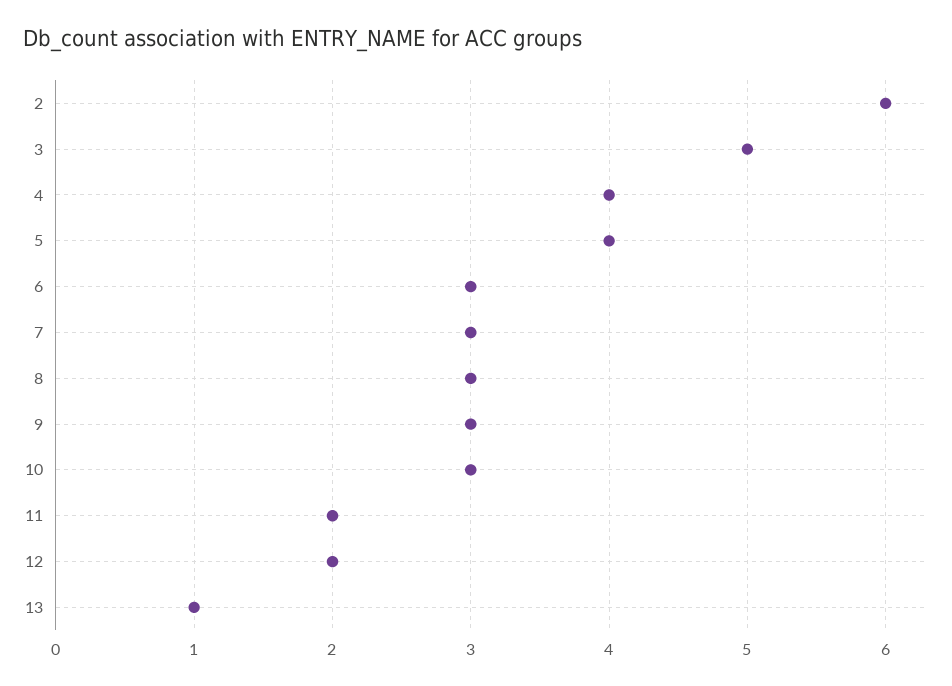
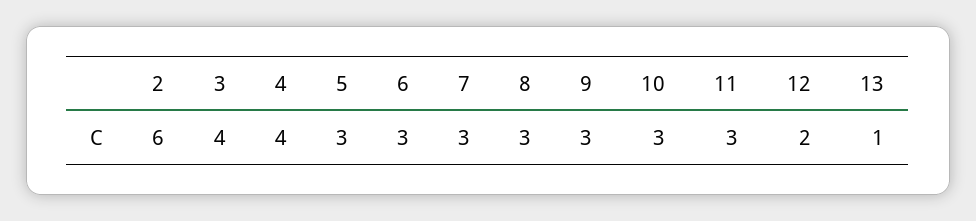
  {
    "2": 6,
-   "3": 5,
+   "3": 4,
    "4": 4,
-   "5": 4,
+   "5": 3,
    "6": 3,
    "7": 3,
    "8": 3,
    "9": 3,
    "10": 3,
-   "11": 2,
+   "11": 3,
    "12": 2,
    "13": 1
  }

